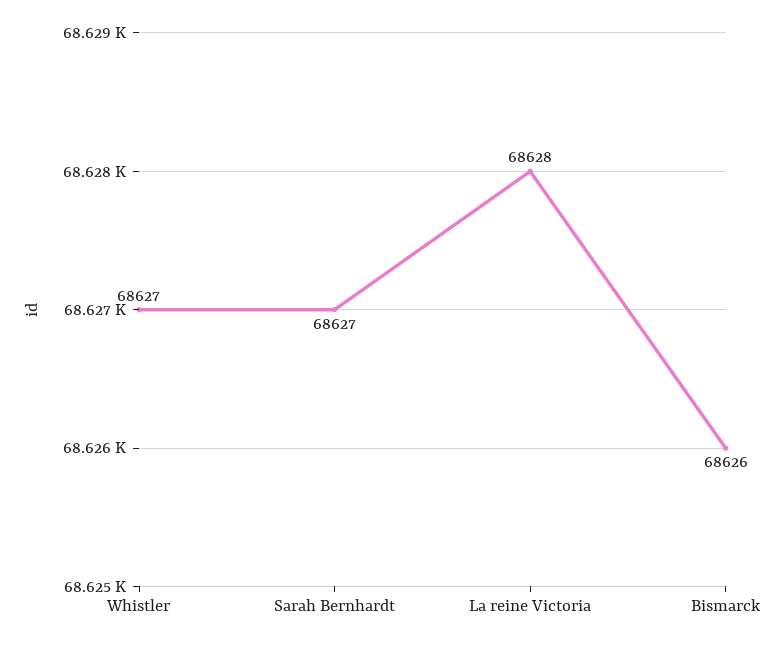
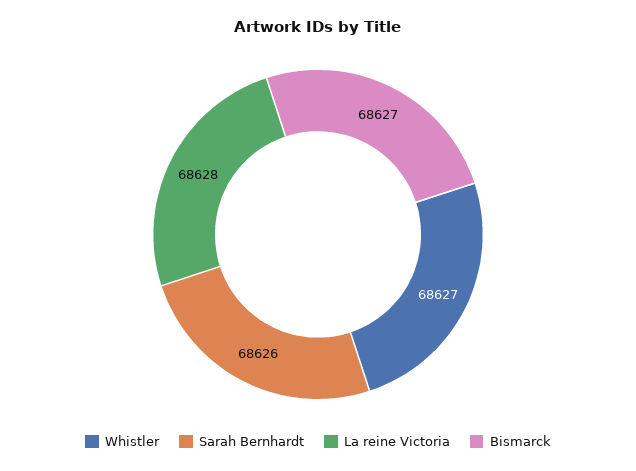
  {
    "Whistler": 68627,
-   "Sarah Bernhardt": 68627,
+   "Sarah Bernhardt": 68626,
    "La reine Victoria": 68628,
-   "Bismarck": 68626
+   "Bismarck": 68627
  }

